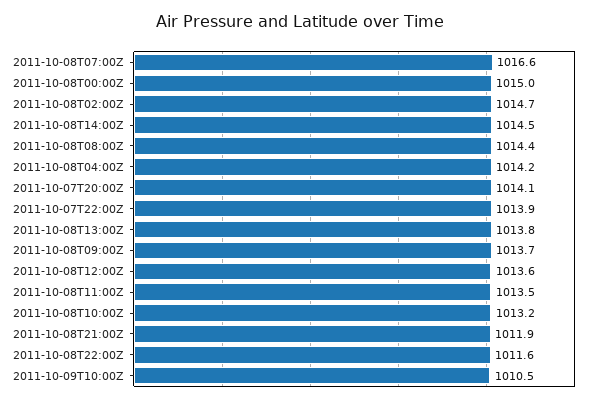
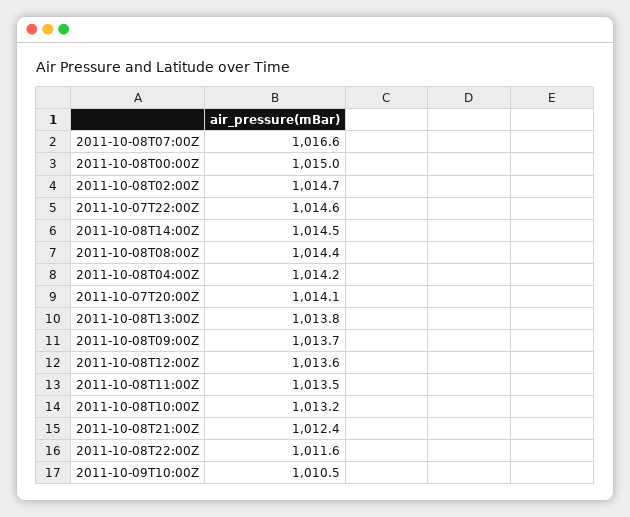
  {
    "2011-10-08T07:00Z": 1016.6,
    "2011-10-08T00:00Z": 1015,
    "2011-10-08T02:00Z": 1014.7,
    "2011-10-08T14:00Z": 1014.5,
    "2011-10-08T08:00Z": 1014.4,
    "2011-10-08T04:00Z": 1014.2,
    "2011-10-07T20:00Z": 1014.1,
-   "2011-10-07T22:00Z": 1013.9,
+   "2011-10-07T22:00Z": 1014.6,
    "2011-10-08T13:00Z": 1013.8,
    "2011-10-08T09:00Z": 1013.7,
    "2011-10-08T12:00Z": 1013.6,
    "2011-10-08T11:00Z": 1013.5,
    "2011-10-08T10:00Z": 1013.2,
-   "2011-10-08T21:00Z": 1011.9,
+   "2011-10-08T21:00Z": 1012.4,
    "2011-10-08T22:00Z": 1011.6,
    "2011-10-09T10:00Z": 1010.5
  }

